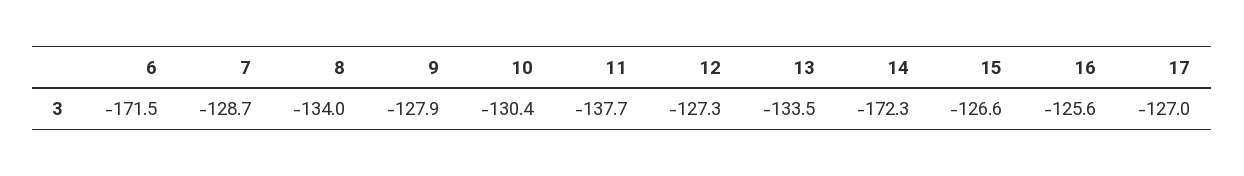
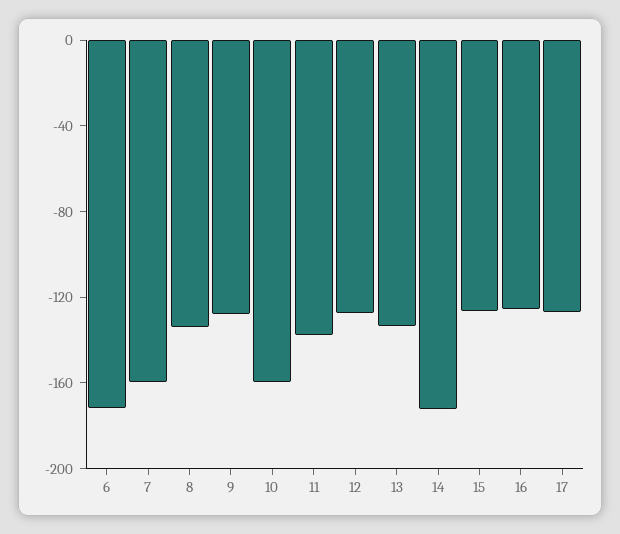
  {
    "6": -171.5,
-   "7": -128.7,
+   "7": -160,
    "8": -134,
    "9": -127.9,
-   "10": -130.4,
+   "10": -160,
    "11": -137.7,
    "12": -127.3,
    "13": -133.5,
    "14": -172.3,
    "15": -126.6,
    "16": -125.6,
    "17": -127
  }

